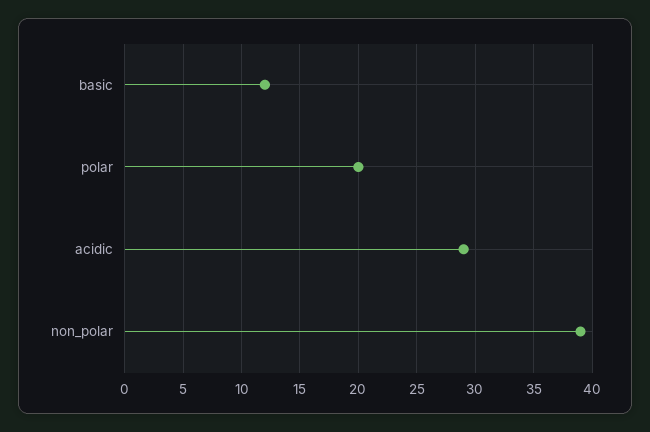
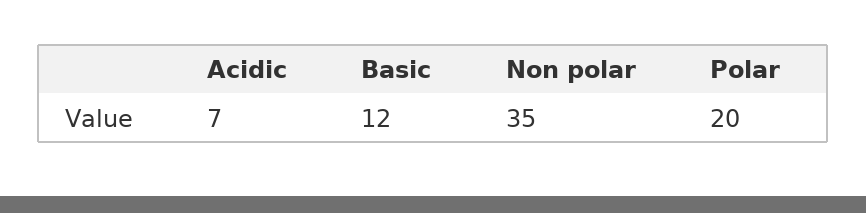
  {
    "basic": 12,
    "polar": 20,
-   "acidic": 29,
+   "acidic": 7,
-   "non_polar": 39
+   "non_polar": 35
  }

